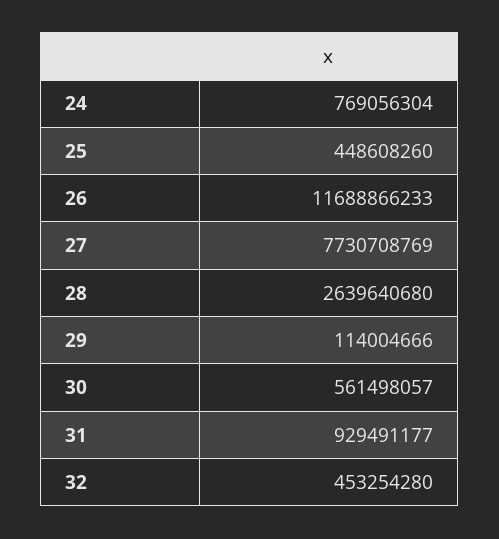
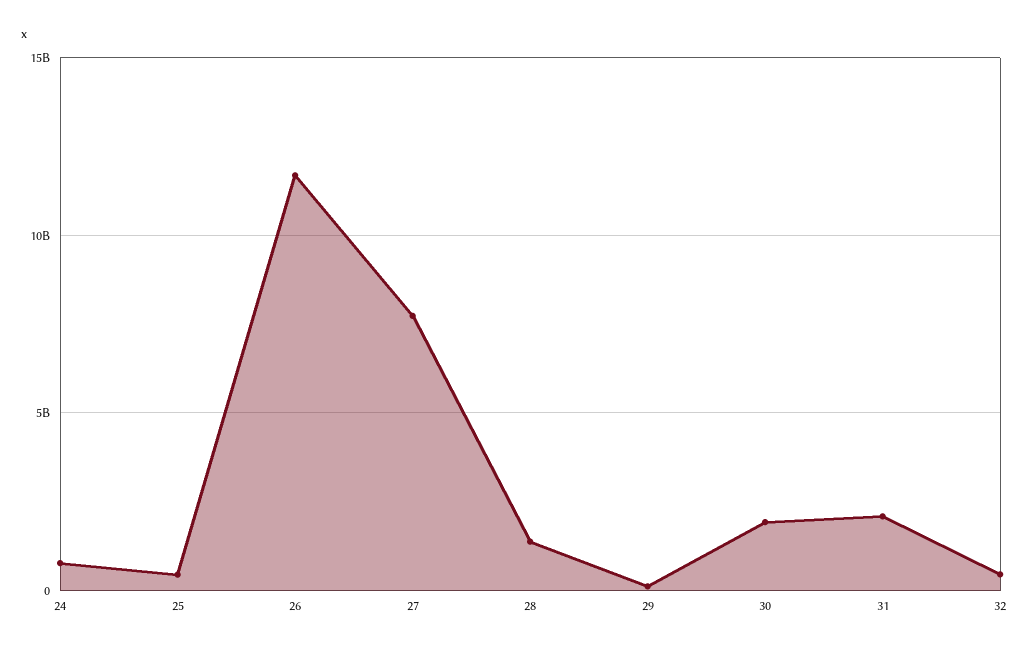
  {
    "24": 769056304,
    "25": 448608260,
    "26": 11688866233,
    "27": 7730708769,
-   "28": 2639640680,
+   "28": 1500000000,
    "29": 114004666,
-   "30": 561498057,
+   "30": 2000000000,
-   "31": 929491177,
+   "31": 2000000000,
    "32": 453254280
  }

